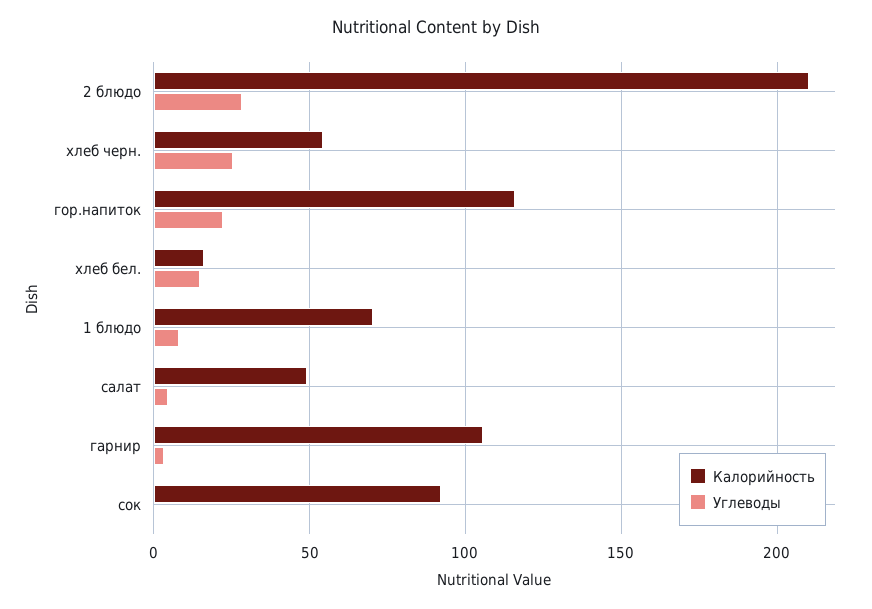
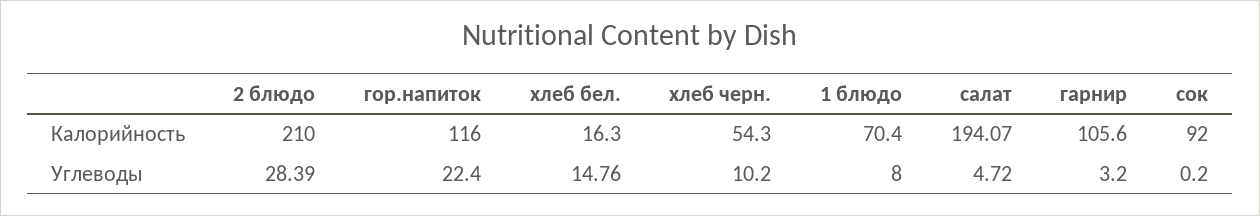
  {
    "Калорийность": {
      "2 блюдо": 210,
      "хлеб черн.": 54.3,
      "гор.напиток": 116,
      "хлеб бел.": 16.3,
      "1 блюдо": 70.4,
-     "салат": 50,
+     "салат": 194.07,
      "гарнир": 105.6,
      "сок": 92
    },
    "Углеводы": {
      "2 блюдо": 28.39,
-     "хлеб черн.": 25,
+     "хлеб черн.": 10.2,
      "гор.напиток": 22.4,
      "хлеб бел.": 14.76,
      "1 блюдо": 8,
      "салат": 4.72,
      "гарнир": 3.2,
      "сок": 0.2
    }
  }

